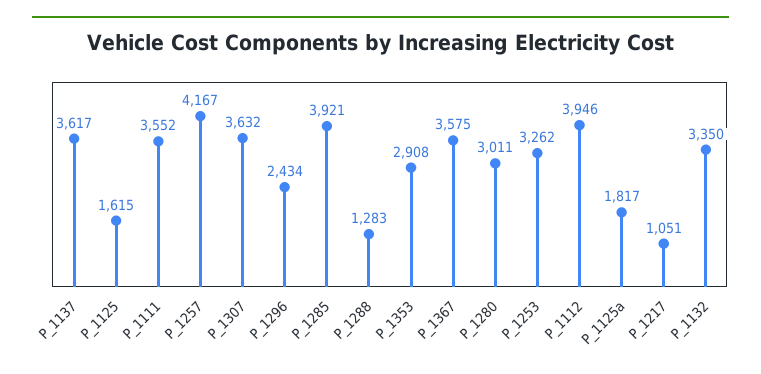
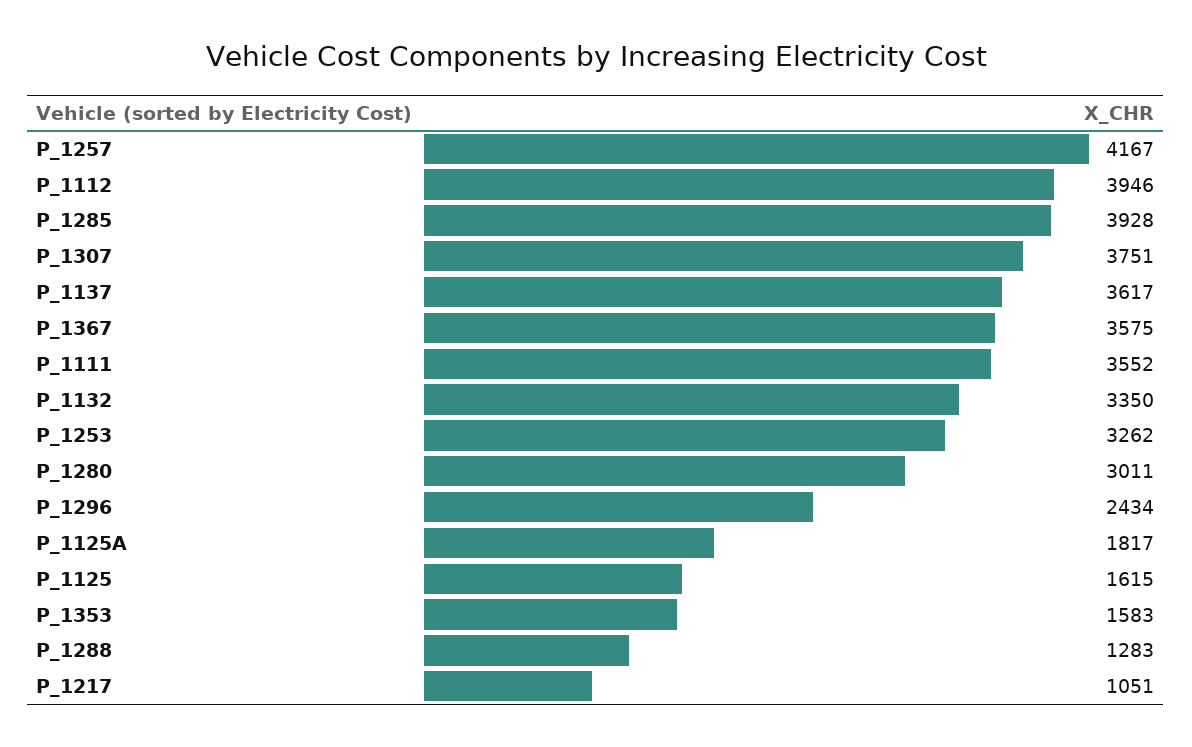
  {
    "P_1137": 3617,
    "P_1125": 1615,
    "P_1111": 3552,
    "P_1257": 4167,
-   "P_1307": 3632,
+   "P_1307": 3751,
    "P_1296": 2434,
-   "P_1285": 3921,
+   "P_1285": 3928,
    "P_1288": 1283,
-   "P_1353": 2908,
+   "P_1353": 1583,
    "P_1367": 3575,
    "P_1280": 3011,
    "P_1253": 3262,
    "P_1112": 3946,
    "P_1125a": 1817,
    "P_1217": 1051,
    "P_1132": 3350
  }

